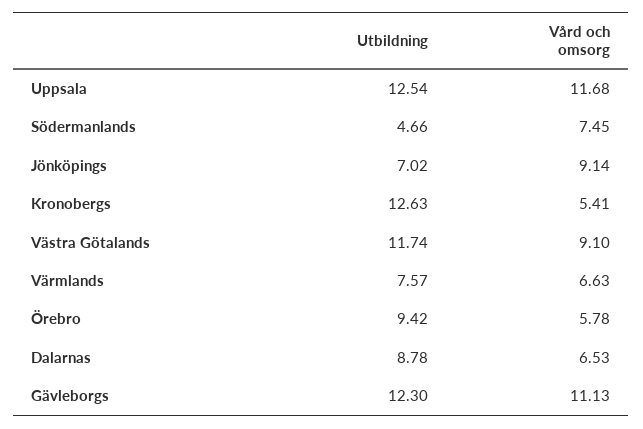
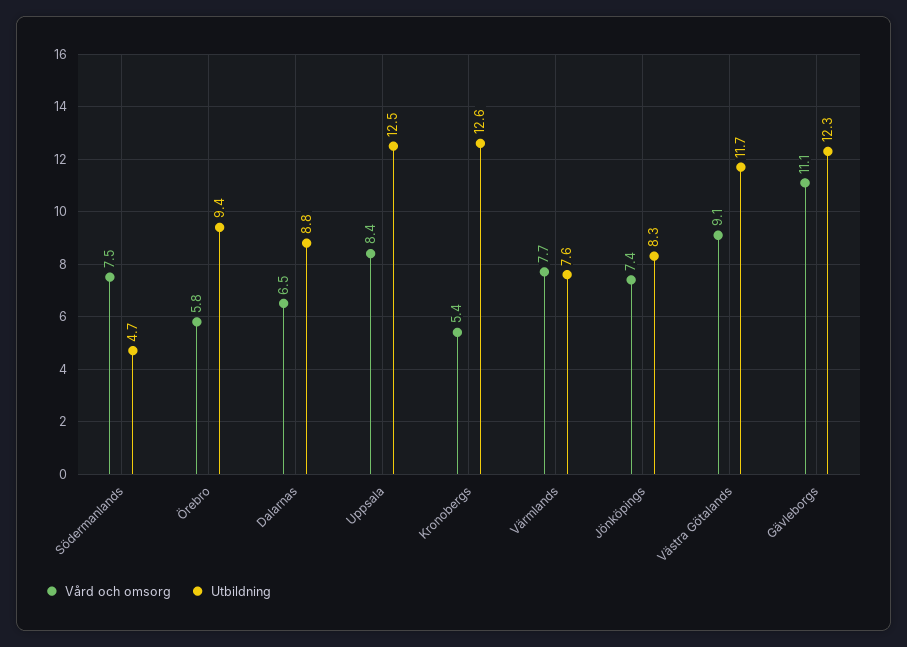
  {
    "Utbildning": {
      "Uppsala": 12.54,
      "Södermanlands": 4.66,
-     "Jönköpings": 7.02,
+     "Jönköpings": 8.3,
      "Kronobergs": 12.63,
      "Västra Götalands": 11.74,
      "Värmlands": 7.57,
      "Örebro": 9.42,
      "Dalarnas": 8.78,
      "Gävleborgs": 12.3
    },
    "Vård och omsorg": {
-     "Uppsala": 11.68,
+     "Uppsala": 8.4,
      "Södermanlands": 7.45,
-     "Jönköpings": 9.14,
+     "Jönköpings": 7.4,
      "Kronobergs": 5.41,
      "Västra Götalands": 9.1,
-     "Värmlands": 6.63,
+     "Värmlands": 7.7,
      "Örebro": 5.78,
      "Dalarnas": 6.53,
      "Gävleborgs": 11.13
    }
  }

